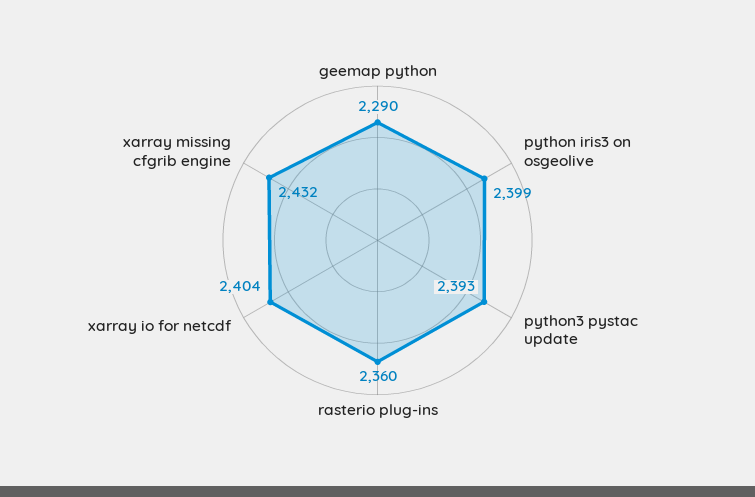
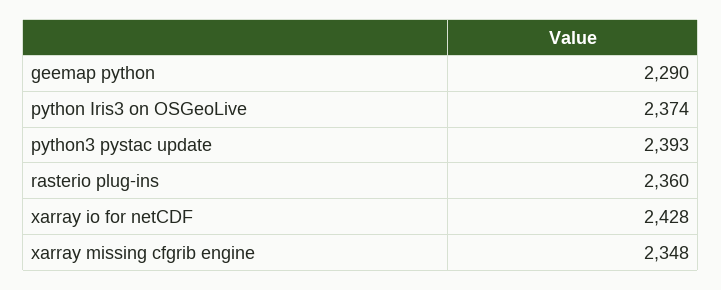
  {
    "geemap python": 2290,
-   "python iris3 on osgeolive": 2399,
+   "python iris3 on osgeolive": 2374,
    "python3 pystac update": 2393,
    "rasterio plug-ins": 2360,
-   "xarray io for netcdf": 2404,
+   "xarray io for netcdf": 2428,
-   "xarray missing cfgrib engine": 2432
+   "xarray missing cfgrib engine": 2348
  }

